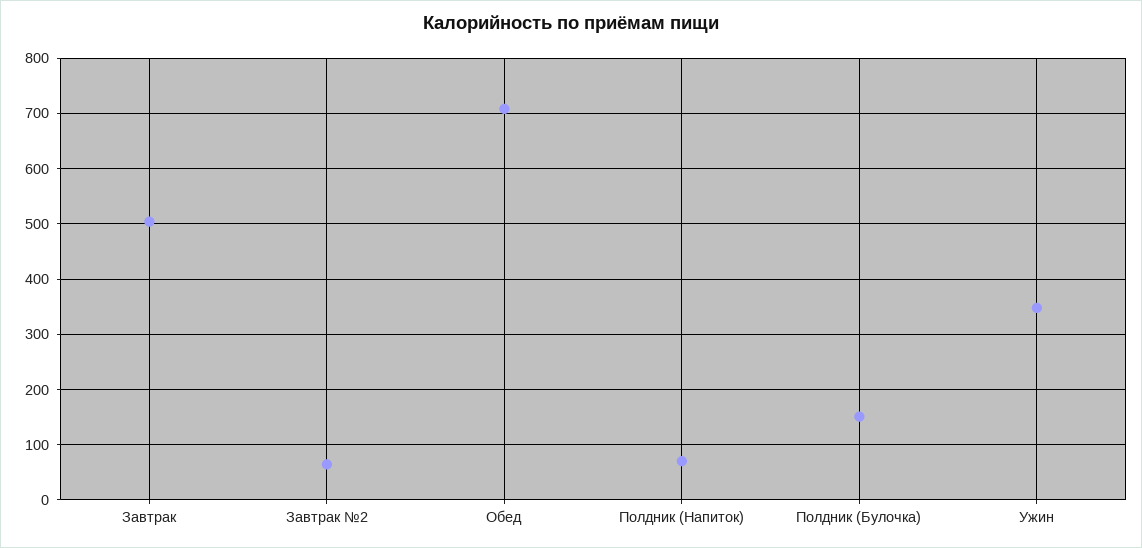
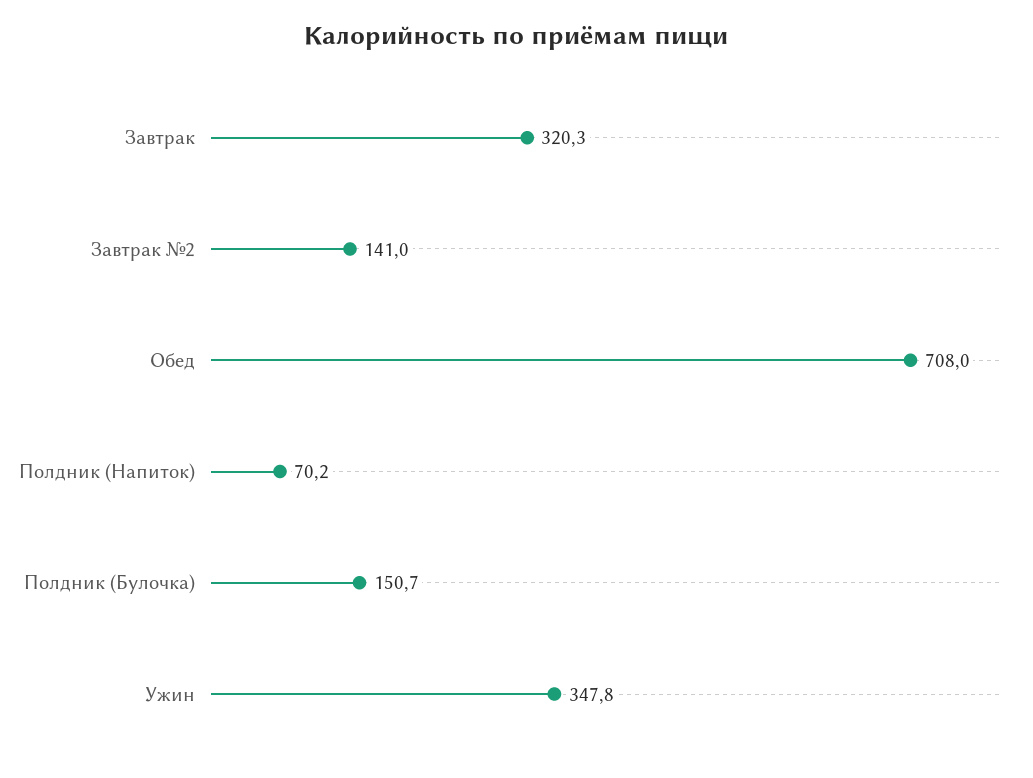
  {
-   "Завтрак": 500,
+   "Завтрак": 320.3,
-   "Завтрак №2": 60,
+   "Завтрак №2": 141,
    "Обед": 708,
    "Полдник (Напиток)": 70.2,
    "Полдник (Булочка)": 150.7,
    "Ужин": 347.8
  }

